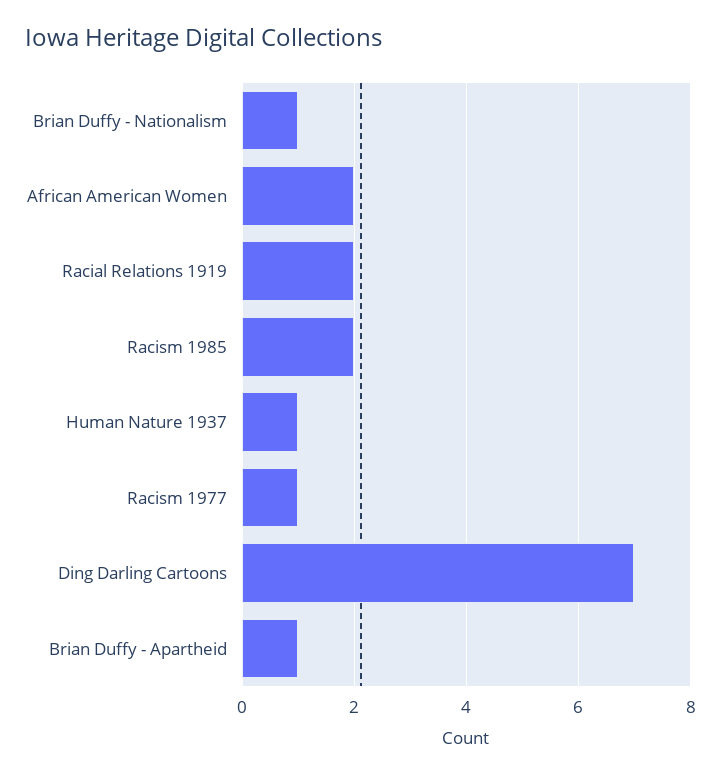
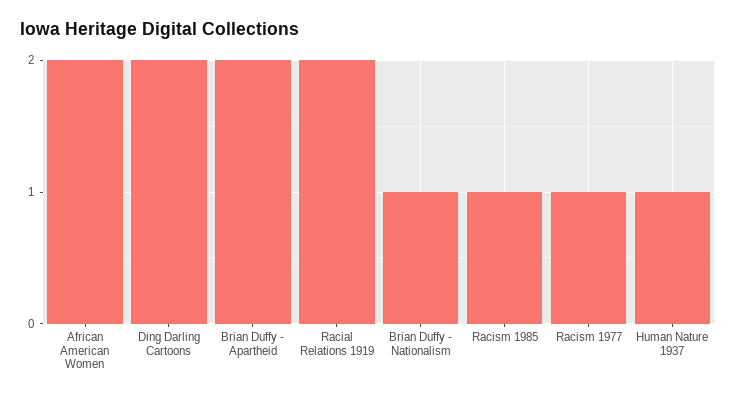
  {
    "Brian Duffy - Nationalism": 1,
    "African American Women": 2,
    "Racial Relations 1919": 2,
-   "Racism 1985": 2,
+   "Racism 1985": 1,
    "Human Nature 1937": 1,
    "Racism 1977": 1,
-   "Ding Darling Cartoons": 7,
+   "Ding Darling Cartoons": 2,
-   "Brian Duffy - Apartheid": 1
+   "Brian Duffy - Apartheid": 2
  }

